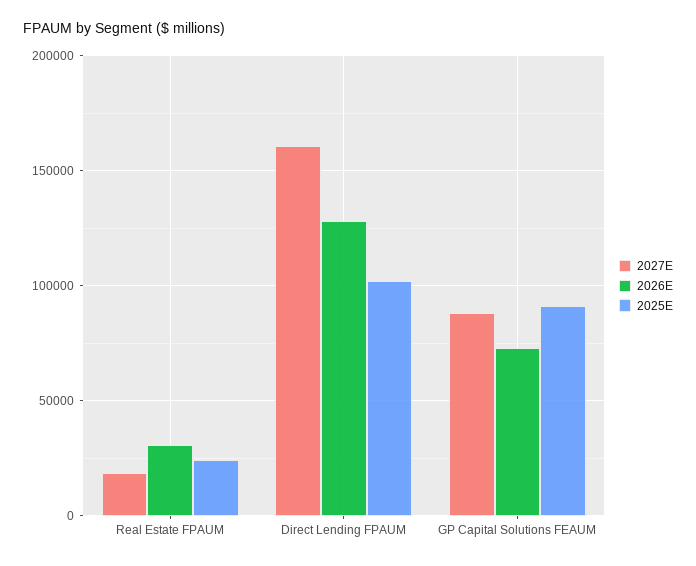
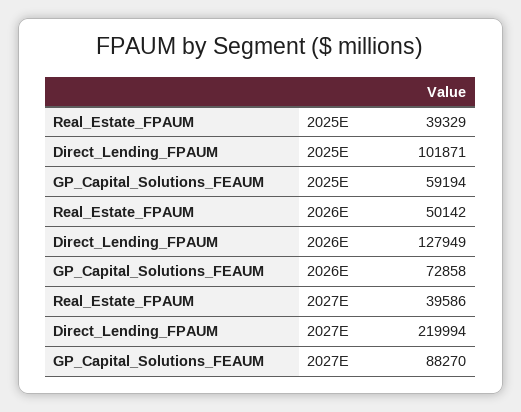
  {
    "2027E": {
-     "Real Estate FPAUM": 20000,
+     "Real Estate FPAUM": 39586,
-     "Direct Lending FPAUM": 160000,
+     "Direct Lending FPAUM": 219994,
      "GP Capital Solutions FEAUM": 88270
    },
    "2026E": {
-     "Real Estate FPAUM": 30000,
+     "Real Estate FPAUM": 50142,
      "Direct Lending FPAUM": 127949,
      "GP Capital Solutions FEAUM": 72858
    },
    "2025E": {
-     "Real Estate FPAUM": 25000,
+     "Real Estate FPAUM": 39329,
      "Direct Lending FPAUM": 101871,
-     "GP Capital Solutions FEAUM": 90000
+     "GP Capital Solutions FEAUM": 59194
    }
  }

